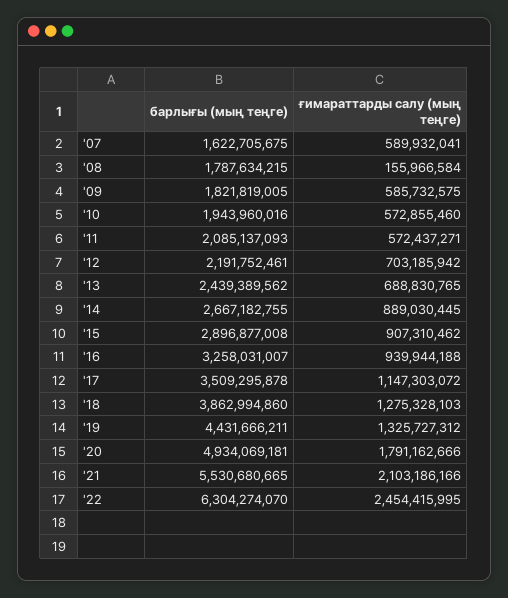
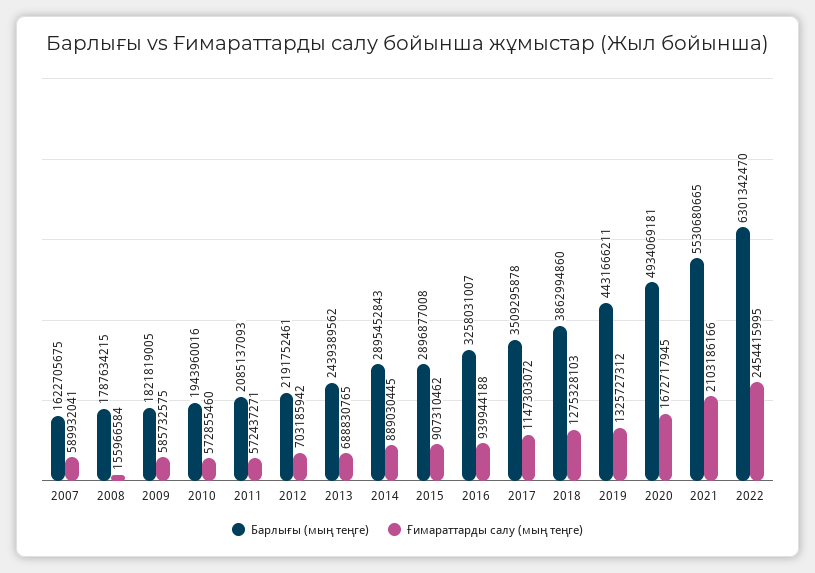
  {
    "барлығы (мың теңге)": {
      "'07": 1622705675,
      "'08": 1787634215,
      "'09": 1821819005,
      "'10": 1943960016,
      "'11": 2085137093,
      "'12": 2191752461,
      "'13": 2439389562,
-     "'14": 2667182755,
+     "'14": 2895452843,
      "'15": 2896877008,
      "'16": 3258031007,
      "'17": 3509295878,
      "'18": 3862994860,
      "'19": 4431666211,
      "'20": 4934069181,
      "'21": 5530680665,
-     "'22": 6304274070
+     "'22": 6301342470
    },
    "ғимараттарды салу (мың теңге)": {
      "'07": 589932041,
      "'08": 155966584,
      "'09": 585732575,
      "'10": 572855460,
      "'11": 572437271,
      "'12": 703185942,
      "'13": 688830765,
      "'14": 889030445,
      "'15": 907310462,
      "'16": 939944188,
      "'17": 1147303072,
      "'18": 1275328103,
      "'19": 1325727312,
-     "'20": 1791162666,
+     "'20": 1672717945,
      "'21": 2103186166,
      "'22": 2454415995
    }
  }

